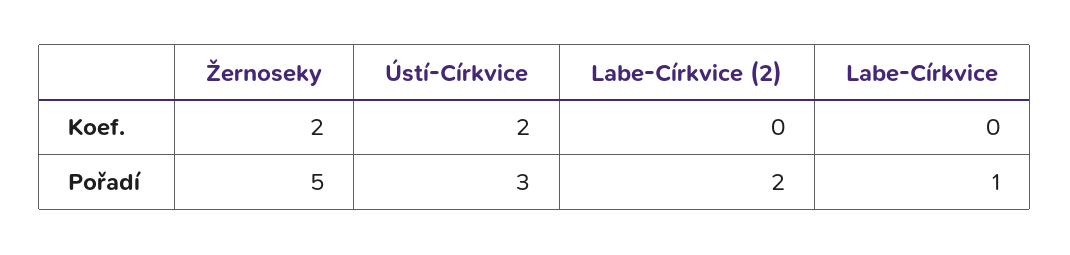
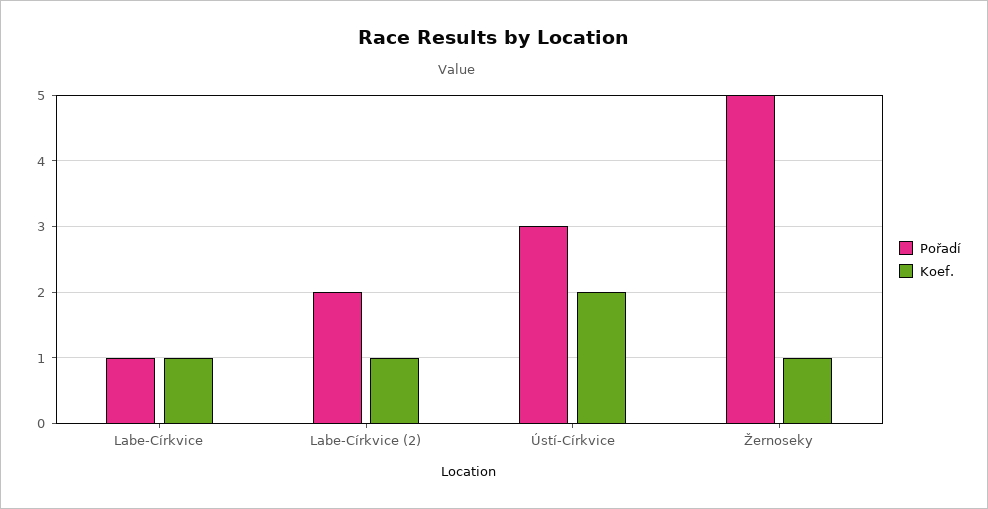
  {
    "Koef.": {
-     "Žernoseky": 2,
+     "Žernoseky": 1,
      "Ústí-Církvice": 2,
-     "Labe-Církvice (2)": 0,
+     "Labe-Církvice (2)": 1,
-     "Labe-Církvice": 0
+     "Labe-Církvice": 1
    },
    "Pořadí": {
      "Žernoseky": 5,
      "Ústí-Církvice": 3,
      "Labe-Církvice (2)": 2,
      "Labe-Církvice": 1
    }
  }

